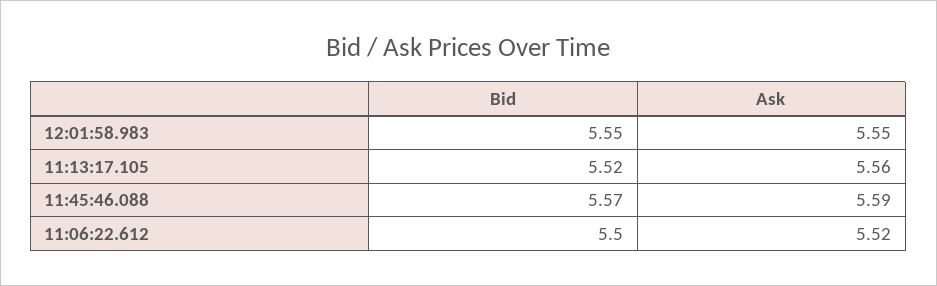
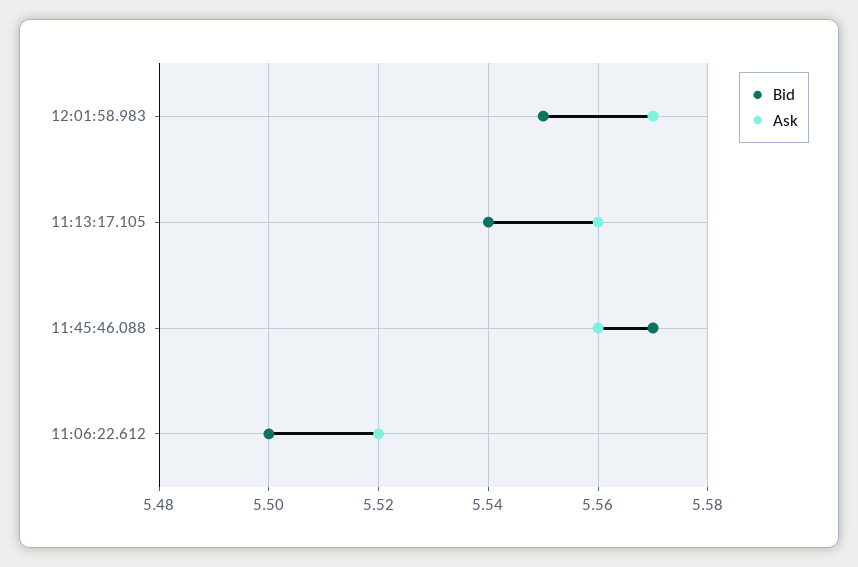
  {
    "Bid": {
      "12:01:58.983": 5.55,
-     "11:13:17.105": 5.52,
+     "11:13:17.105": 5.54,
      "11:45:46.088": 5.57,
      "11:06:22.612": 5.5
    },
    "Ask": {
-     "12:01:58.983": 5.55,
+     "12:01:58.983": 5.57,
      "11:13:17.105": 5.56,
-     "11:45:46.088": 5.59,
+     "11:45:46.088": 5.56,
      "11:06:22.612": 5.52
    }
  }

